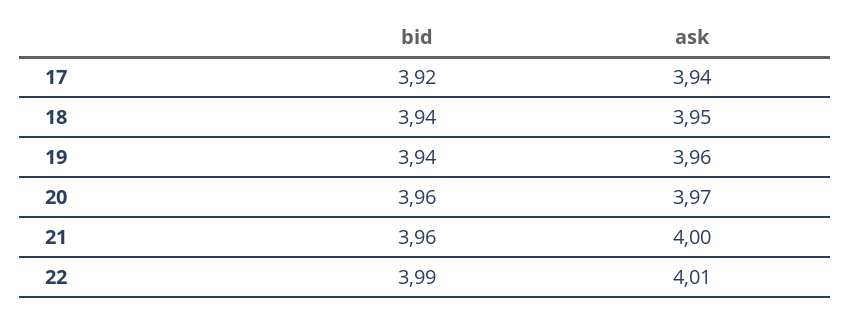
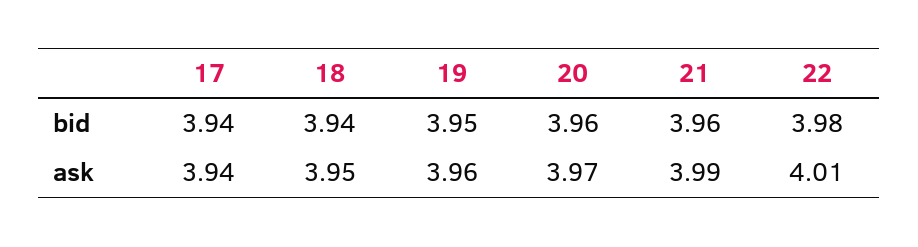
  {
    "bid": {
-     "17": 3.92,
+     "17": 3.94,
      "18": 3.94,
-     "19": 3.94,
+     "19": 3.95,
      "20": 3.96,
      "21": 3.96,
-     "22": 3.99
+     "22": 3.98
    },
    "ask": {
      "17": 3.94,
      "18": 3.95,
      "19": 3.96,
      "20": 3.97,
-     "21": 4,
+     "21": 3.99,
      "22": 4.01
    }
  }

